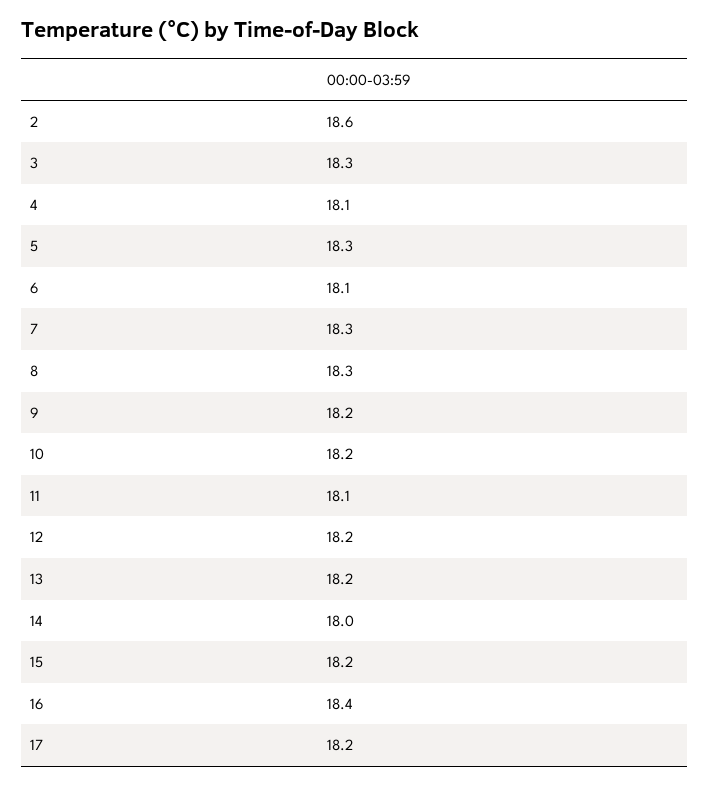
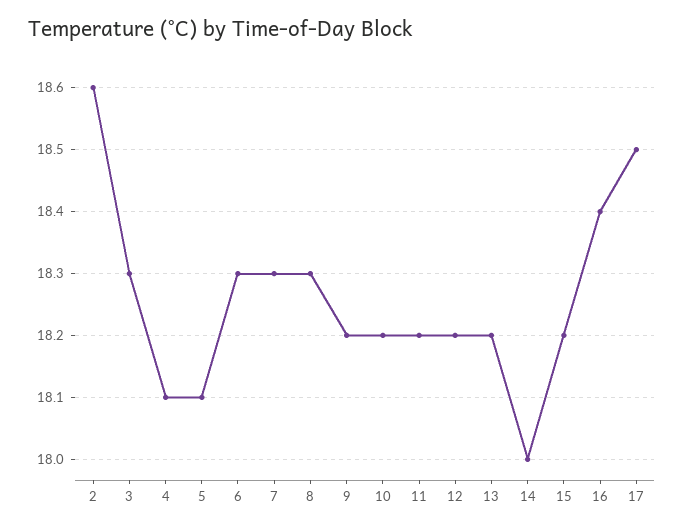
  {
    "2": 18.6,
    "3": 18.3,
    "4": 18.1,
-   "5": 18.3,
+   "5": 18.1,
-   "6": 18.1,
+   "6": 18.3,
    "7": 18.3,
    "8": 18.3,
    "9": 18.2,
    "10": 18.2,
-   "11": 18.1,
+   "11": 18.2,
    "12": 18.2,
    "13": 18.2,
    "14": 18,
    "15": 18.2,
    "16": 18.4,
-   "17": 18.2
+   "17": 18.5
  }

